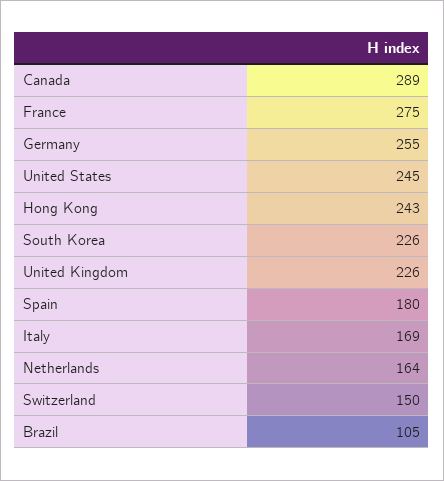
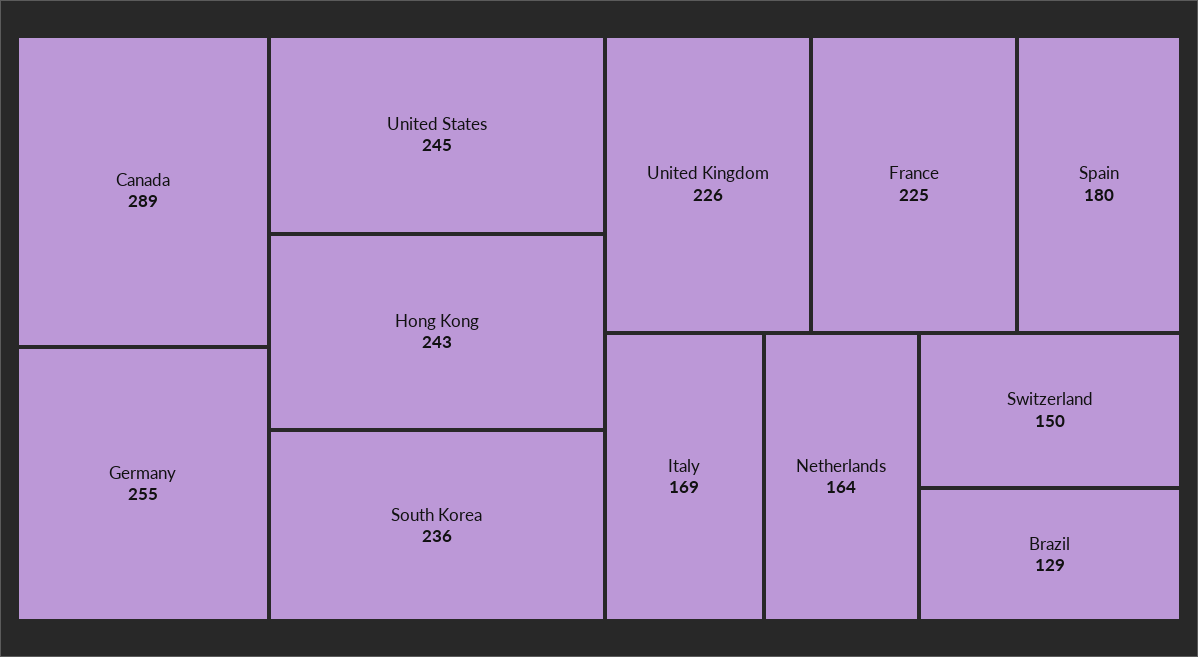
  {
    "Canada": 289,
-   "France": 275,
+   "France": 225,
    "Germany": 255,
    "United States": 245,
    "Hong Kong": 243,
-   "South Korea": 226,
+   "South Korea": 236,
    "United Kingdom": 226,
    "Spain": 180,
    "Italy": 169,
    "Netherlands": 164,
    "Switzerland": 150,
-   "Brazil": 105
+   "Brazil": 129
  }

